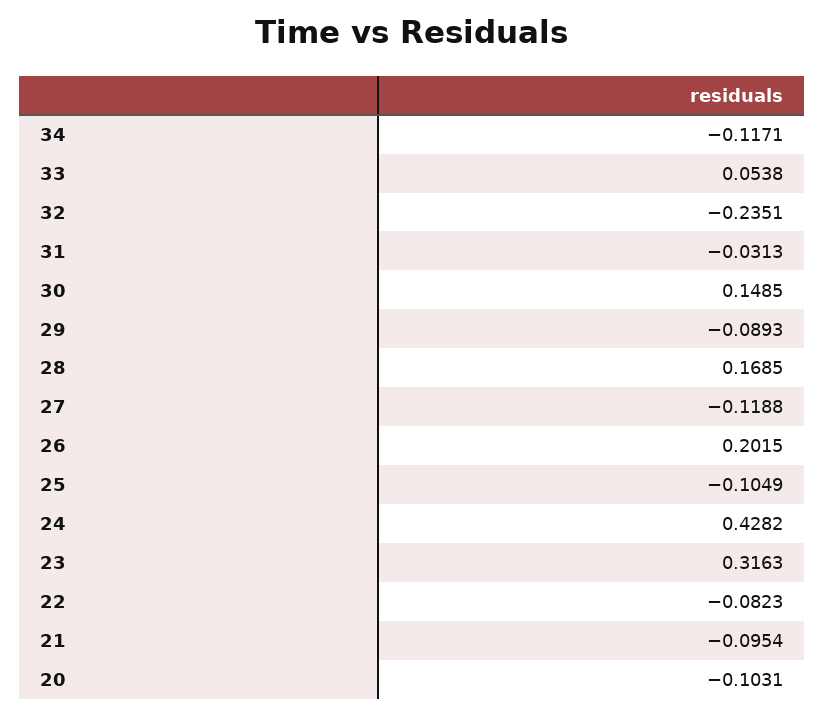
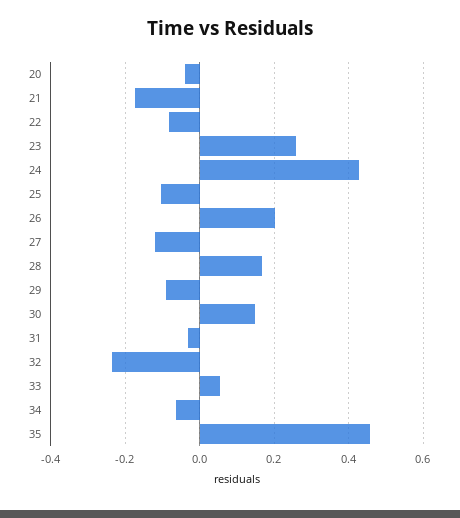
  {
-   "34": -0.1171,
+   "34": -0.06,
    "33": 0.0538,
    "32": -0.2351,
    "31": -0.0313,
    "30": 0.1485,
    "29": -0.0893,
    "28": 0.1685,
    "27": -0.1188,
    "26": 0.2015,
    "25": -0.1049,
    "24": 0.4282,
-   "23": 0.3163,
+   "23": 0.26,
    "22": -0.0823,
-   "21": -0.0954,
+   "21": -0.18,
-   "20": -0.1031
+   "20": -0.04,
+   "35": 0.46
  }

